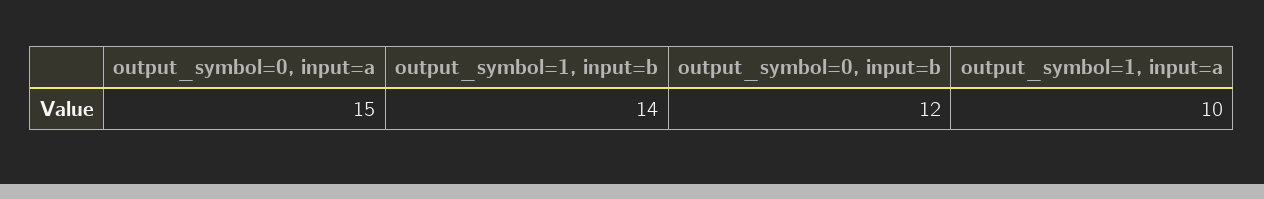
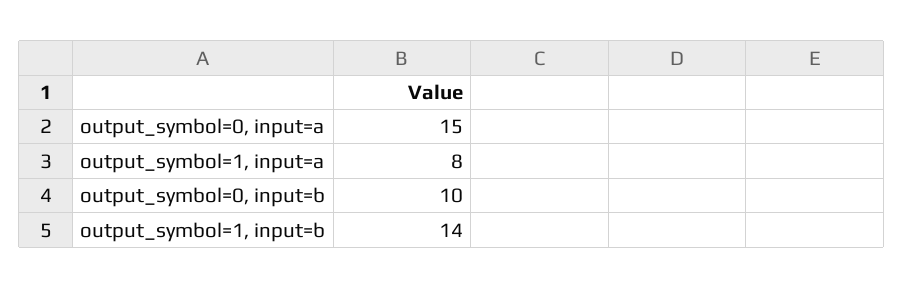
  {
    "output_symbol=0, input=a": 15,
    "output_symbol=1, input=b": 14,
-   "output_symbol=0, input=b": 12,
+   "output_symbol=0, input=b": 10,
-   "output_symbol=1, input=a": 10
+   "output_symbol=1, input=a": 8
  }

